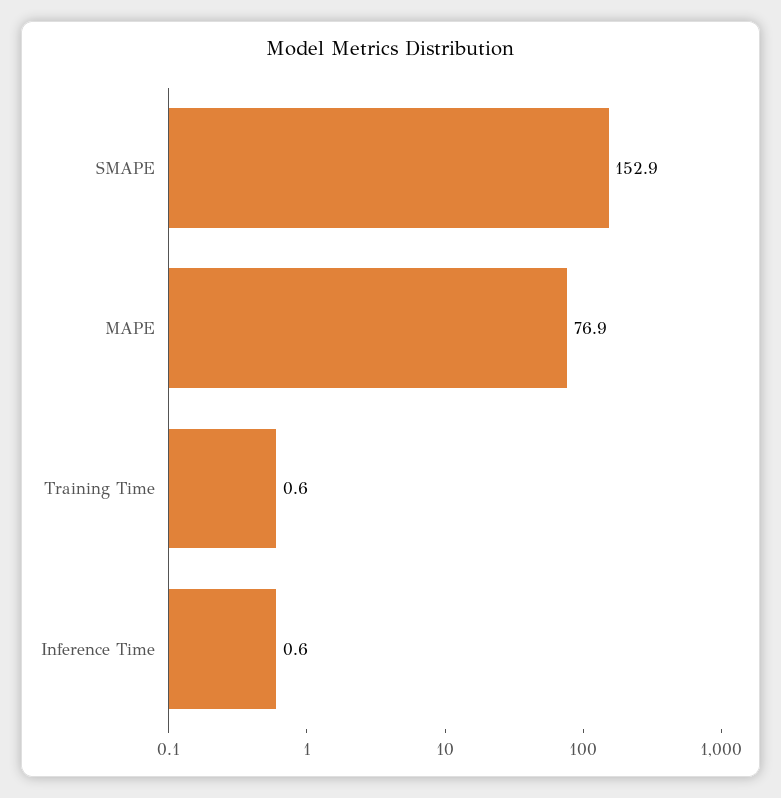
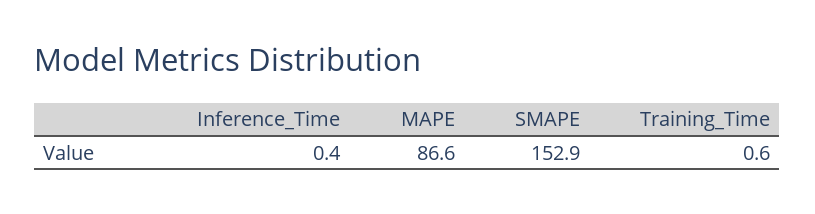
  {
    "SMAPE": 152.9,
-   "MAPE": 76.9,
+   "MAPE": 86.6,
    "Training Time": 0.6,
-   "Inference Time": 0.6
+   "Inference Time": 0.4
  }

